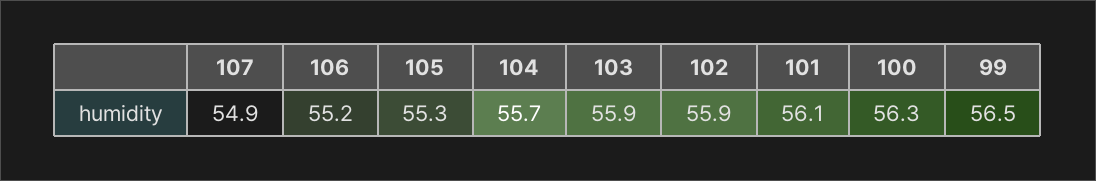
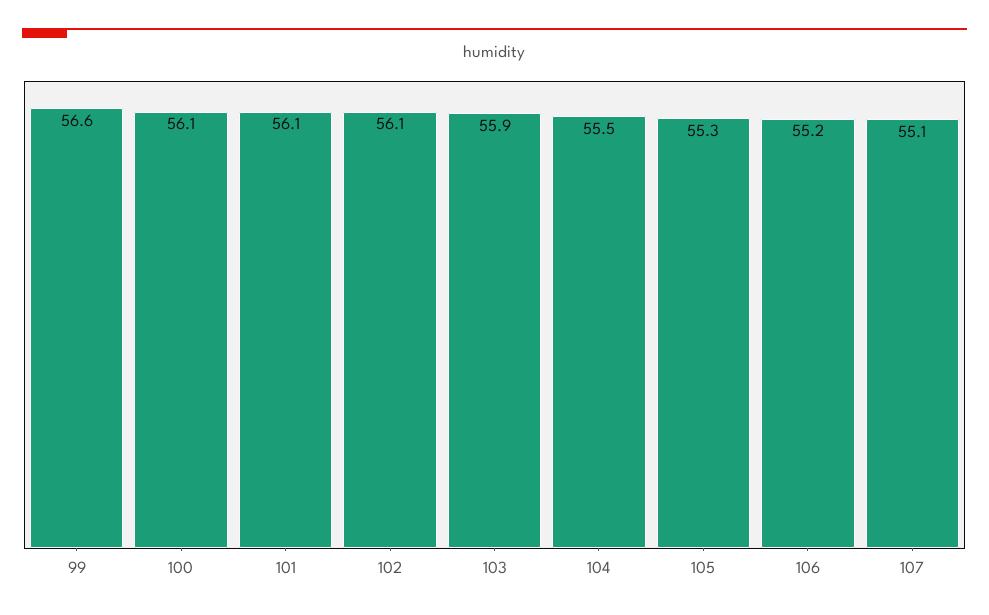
  {
-   "107": 54.9,
+   "107": 55.1,
    "106": 55.2,
    "105": 55.3,
-   "104": 55.7,
+   "104": 55.5,
    "103": 55.9,
-   "102": 55.9,
+   "102": 56.1,
    "101": 56.1,
-   "100": 56.3,
+   "100": 56.1,
-   "99": 56.5
+   "99": 56.6
  }

